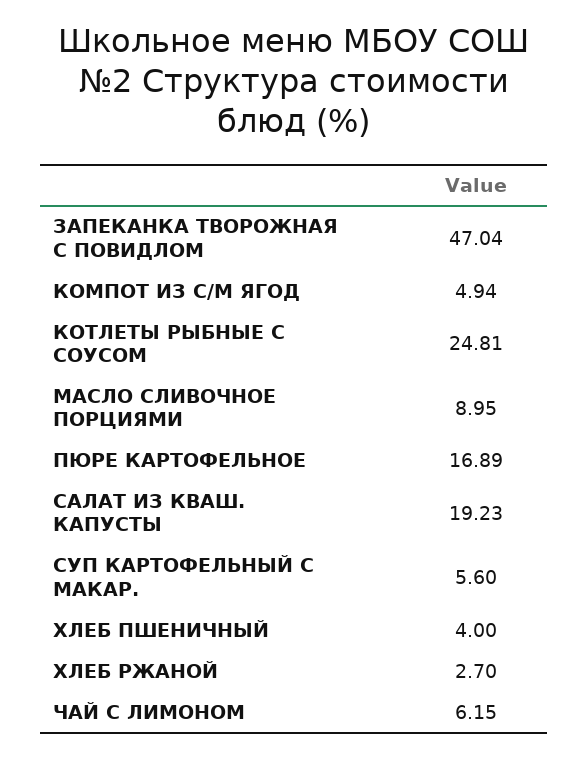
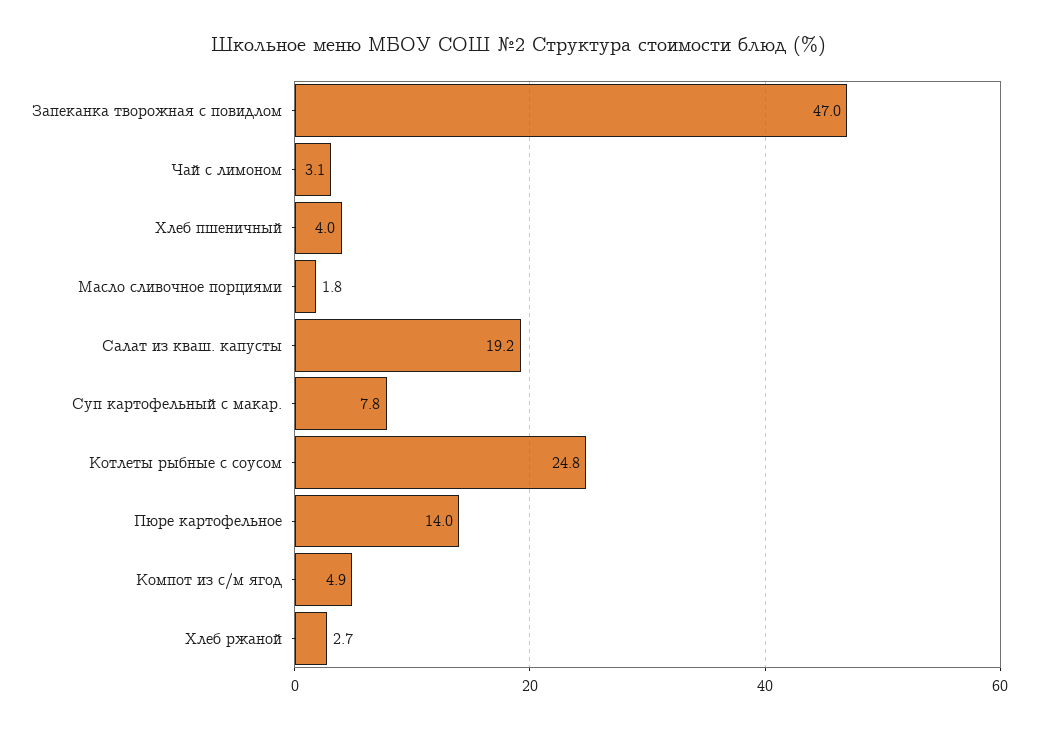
  {
    "ЗАПЕКАНКА ТВОРОЖНАЯ С ПОВИДЛОМ": 47.04,
    "КОМПОТ ИЗ С/М ЯГОД": 4.94,
    "КОТЛЕТЫ РЫБНЫЕ С СОУСОМ": 24.81,
-   "МАСЛО СЛИВОЧНОЕ ПОРЦИЯМИ": 8.95,
+   "МАСЛО СЛИВОЧНОЕ ПОРЦИЯМИ": 1.8,
-   "ПЮРЕ КАРТОФЕЛЬНОЕ": 16.89,
+   "ПЮРЕ КАРТОФЕЛЬНОЕ": 14,
    "САЛАТ ИЗ КВАШ. КАПУСТЫ": 19.23,
-   "СУП КАРТОФЕЛЬНЫЙ С МАКАР.": 5.6,
+   "СУП КАРТОФЕЛЬНЫЙ С МАКАР.": 7.8,
    "ХЛЕБ ПШЕНИЧНЫЙ": 4,
    "ХЛЕБ РЖАНОЙ": 2.7,
-   "ЧАЙ С ЛИМОНОМ": 6.15
+   "ЧАЙ С ЛИМОНОМ": 3.1
  }

